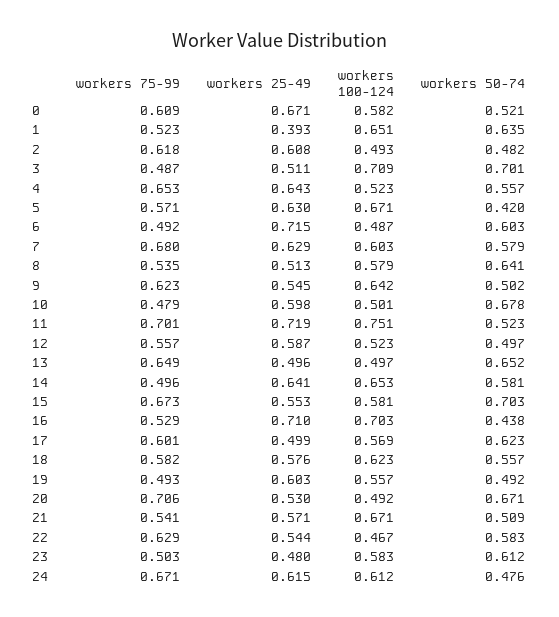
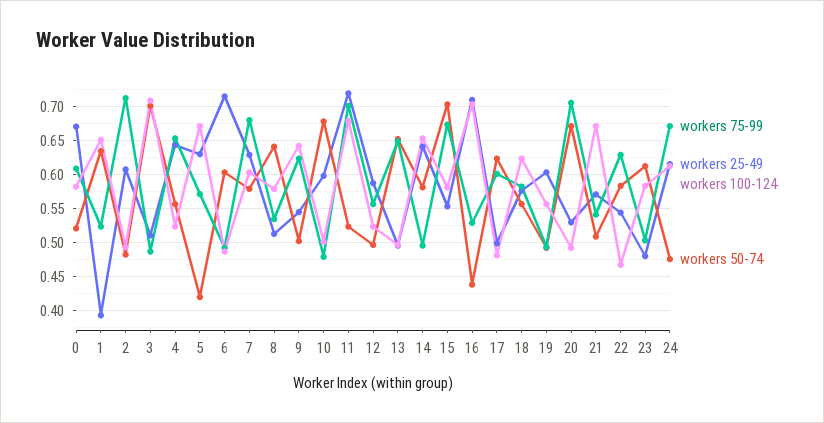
  {
    "workers 75-99": {
      "0": 0.609,
      "1": 0.523,
-     "2": 0.618,
+     "2": 0.71,
      "3": 0.487,
      "4": 0.653,
      "5": 0.571,
      "6": 0.492,
      "7": 0.68,
      "8": 0.535,
      "9": 0.623,
      "10": 0.479,
      "11": 0.701,
      "12": 0.557,
      "13": 0.649,
      "14": 0.496,
      "15": 0.673,
      "16": 0.529,
      "17": 0.601,
      "18": 0.582,
      "19": 0.493,
      "20": 0.706,
      "21": 0.541,
      "22": 0.629,
      "23": 0.503,
      "24": 0.671
    },
    "workers 25-49": {
      "0": 0.671,
      "1": 0.393,
      "2": 0.608,
      "3": 0.511,
      "4": 0.643,
      "5": 0.63,
      "6": 0.715,
      "7": 0.629,
      "8": 0.513,
      "9": 0.545,
      "10": 0.598,
      "11": 0.719,
      "12": 0.587,
      "13": 0.496,
      "14": 0.641,
      "15": 0.553,
      "16": 0.71,
      "17": 0.499,
      "18": 0.576,
      "19": 0.603,
      "20": 0.53,
      "21": 0.571,
      "22": 0.544,
      "23": 0.48,
      "24": 0.615
    },
    "workers 100-124": {
      "0": 0.582,
      "1": 0.651,
      "2": 0.493,
      "3": 0.709,
      "4": 0.523,
      "5": 0.671,
      "6": 0.487,
      "7": 0.603,
      "8": 0.579,
      "9": 0.642,
      "10": 0.501,
-     "11": 0.751,
+     "11": 0.68,
      "12": 0.523,
      "13": 0.497,
      "14": 0.653,
      "15": 0.581,
      "16": 0.703,
-     "17": 0.569,
+     "17": 0.48,
      "18": 0.623,
      "19": 0.557,
      "20": 0.492,
      "21": 0.671,
      "22": 0.467,
      "23": 0.583,
      "24": 0.612
    },
    "workers 50-74": {
      "0": 0.521,
      "1": 0.635,
      "2": 0.482,
      "3": 0.701,
      "4": 0.557,
      "5": 0.42,
      "6": 0.603,
      "7": 0.579,
      "8": 0.641,
      "9": 0.502,
      "10": 0.678,
      "11": 0.523,
      "12": 0.497,
      "13": 0.652,
      "14": 0.581,
      "15": 0.703,
      "16": 0.438,
      "17": 0.623,
      "18": 0.557,
      "19": 0.492,
      "20": 0.671,
      "21": 0.509,
      "22": 0.583,
      "23": 0.612,
      "24": 0.476
    }
  }

